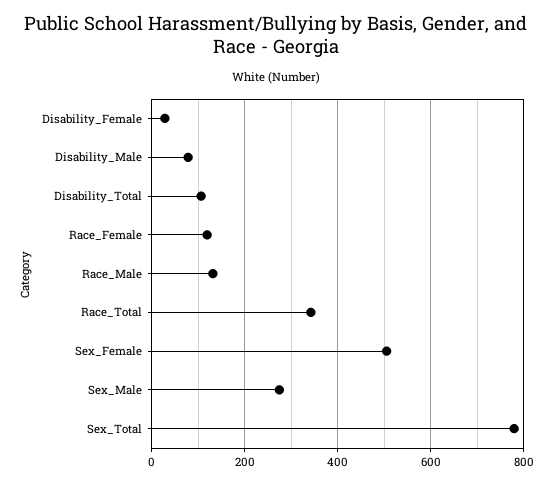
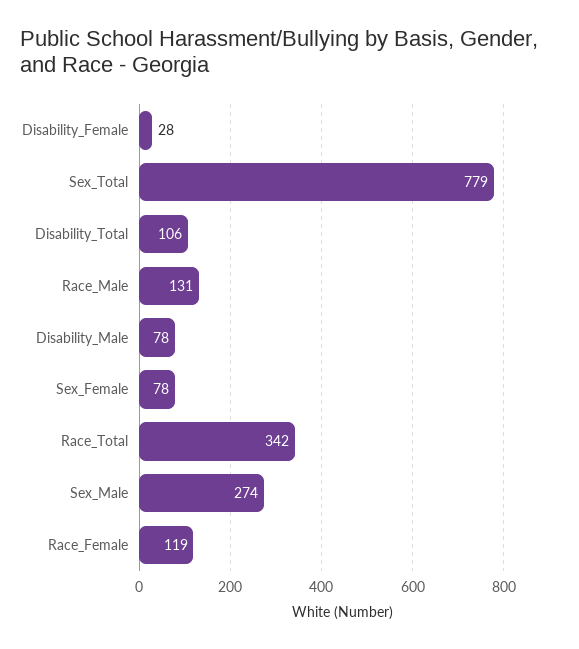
  {
    "Disability_Female": 28,
    "Disability_Male": 78,
    "Disability_Total": 106,
    "Race_Female": 119,
    "Race_Male": 131,
    "Race_Total": 342,
-   "Sex_Female": 500,
+   "Sex_Female": 78,
    "Sex_Male": 274,
    "Sex_Total": 779
  }

